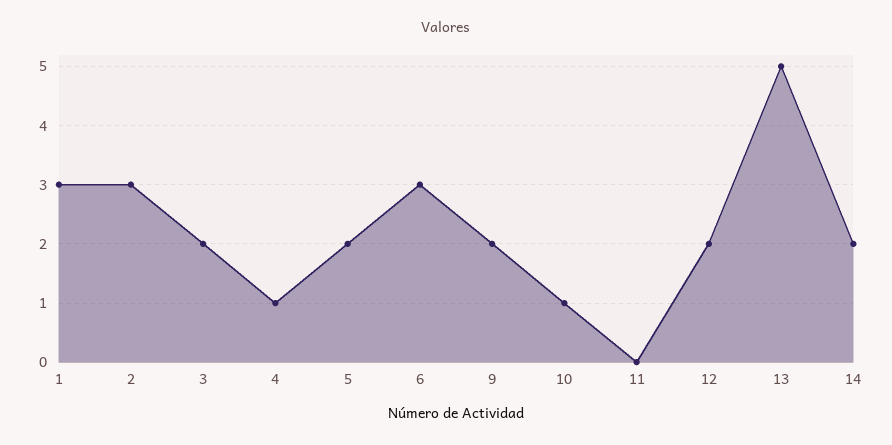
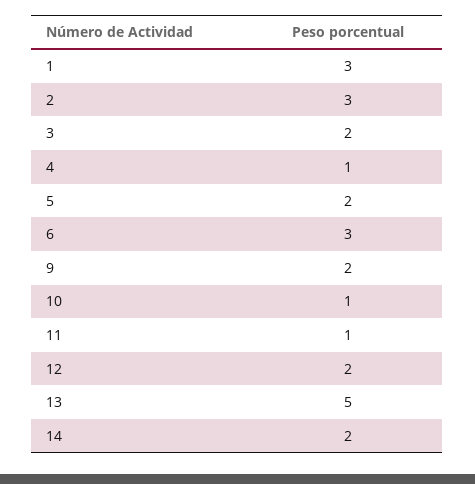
  {
    "1": 3,
    "2": 3,
    "3": 2,
    "4": 1,
    "5": 2,
    "6": 3,
    "9": 2,
    "10": 1,
-   "11": 0,
+   "11": 1,
    "12": 2,
    "13": 5,
    "14": 2
  }

